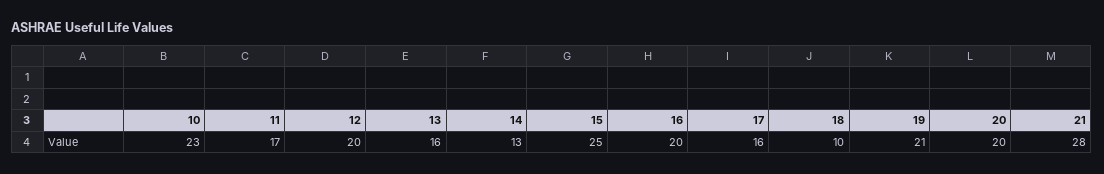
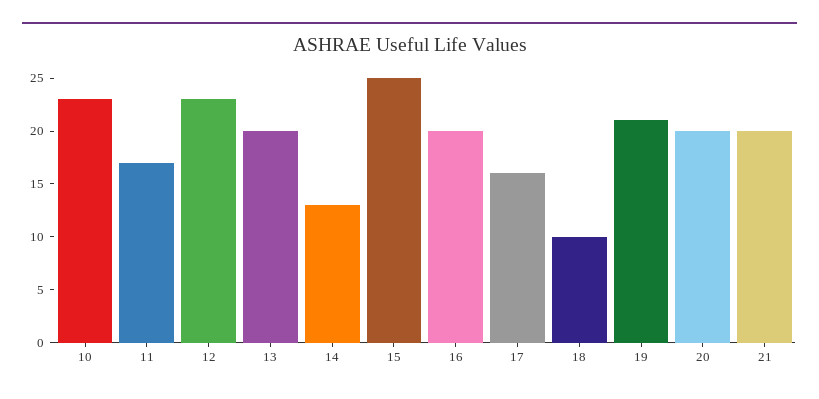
  {
    "10": 23,
    "11": 17,
-   "12": 20,
+   "12": 23,
-   "13": 16,
+   "13": 20,
    "14": 13,
    "15": 25,
    "16": 20,
    "17": 16,
    "18": 10,
    "19": 21,
    "20": 20,
-   "21": 28
+   "21": 20
  }

